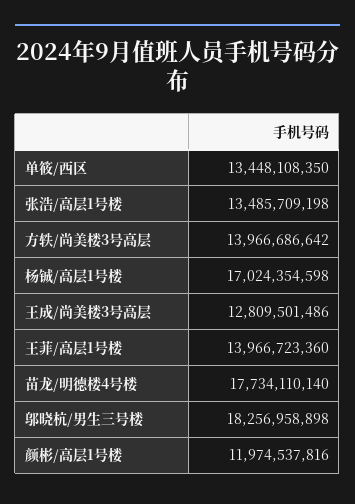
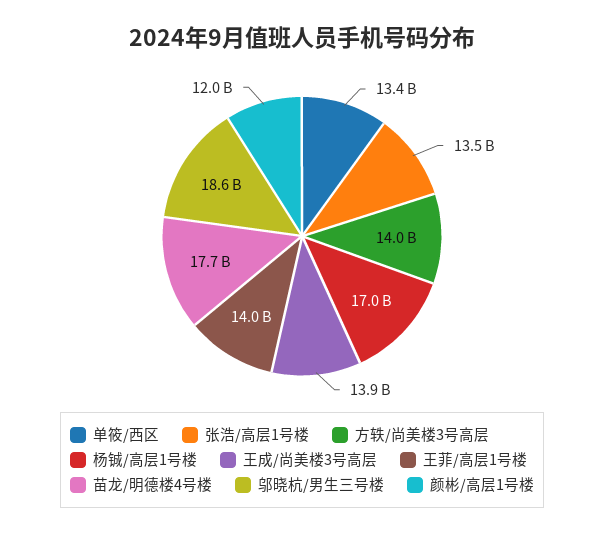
  {
    "单筱/西区": 13448108350,
    "张浩/高层1号楼": 13485709198,
    "方轶/尚美楼3号高层": 13966686642,
    "杨铖/高层1号楼": 17024354598,
-   "王成/尚美楼3号高层": 12809501486,
+   "王成/尚美楼3号高层": 13900000000,
    "王菲/高层1号楼": 13966723360,
    "苗龙/明德楼4号楼": 17734110140,
-   "邬晓杭/男生三号楼": 18256958898,
+   "邬晓杭/男生三号楼": 18600000000,
    "颜彬/高层1号楼": 11974537816
  }

